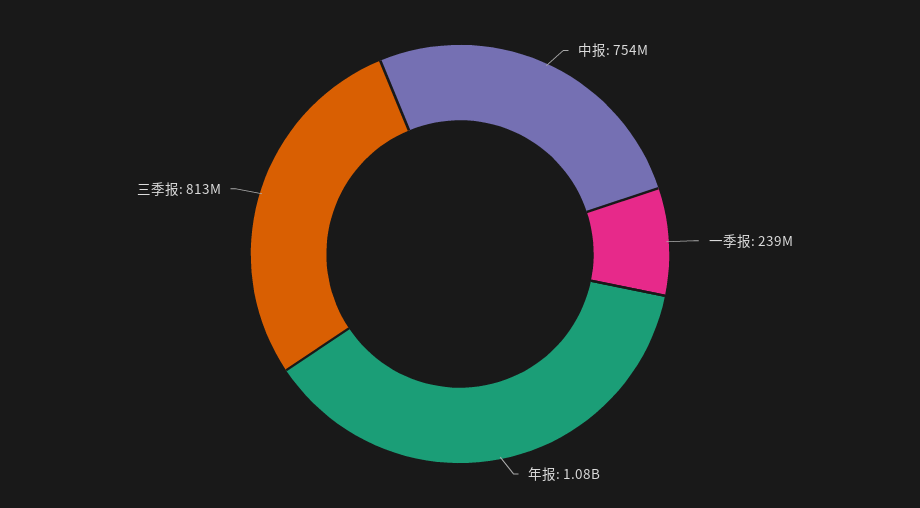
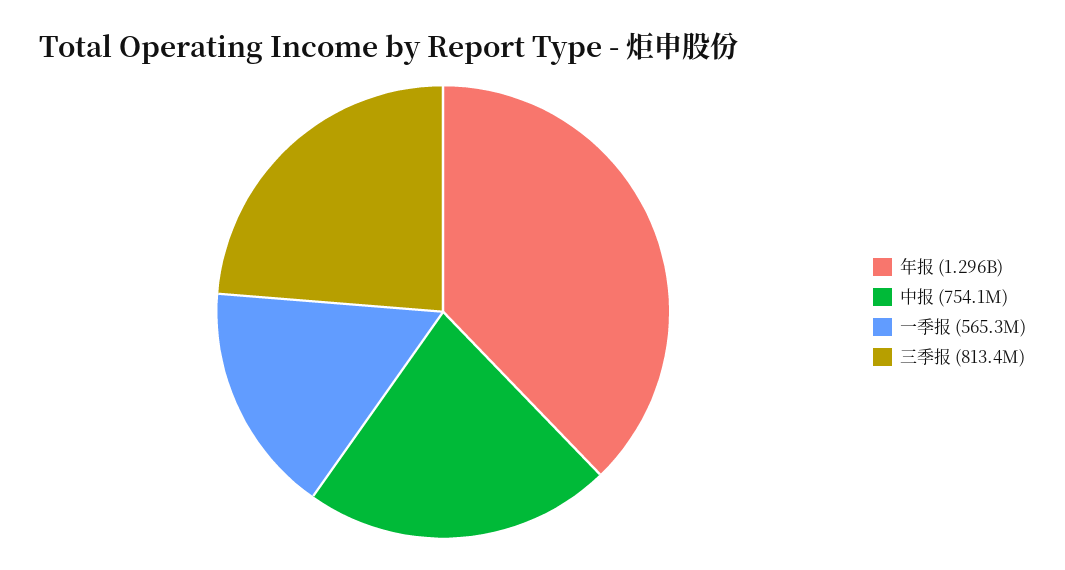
  {
    "中报": 754100000,
-   "一季报": 239000000,
+   "一季报": 565300000,
-   "年报": 1080000000,
+   "年报": 1296000000,
    "三季报": 813400000
  }

